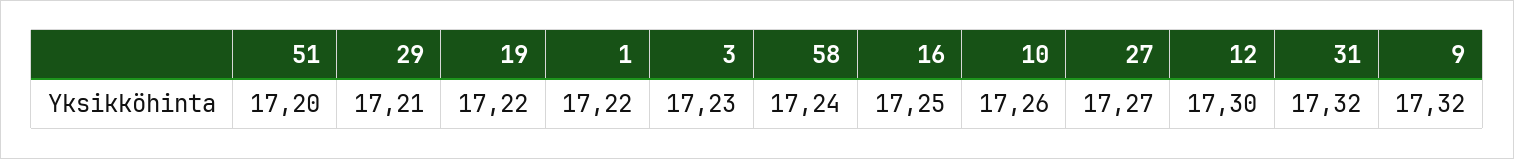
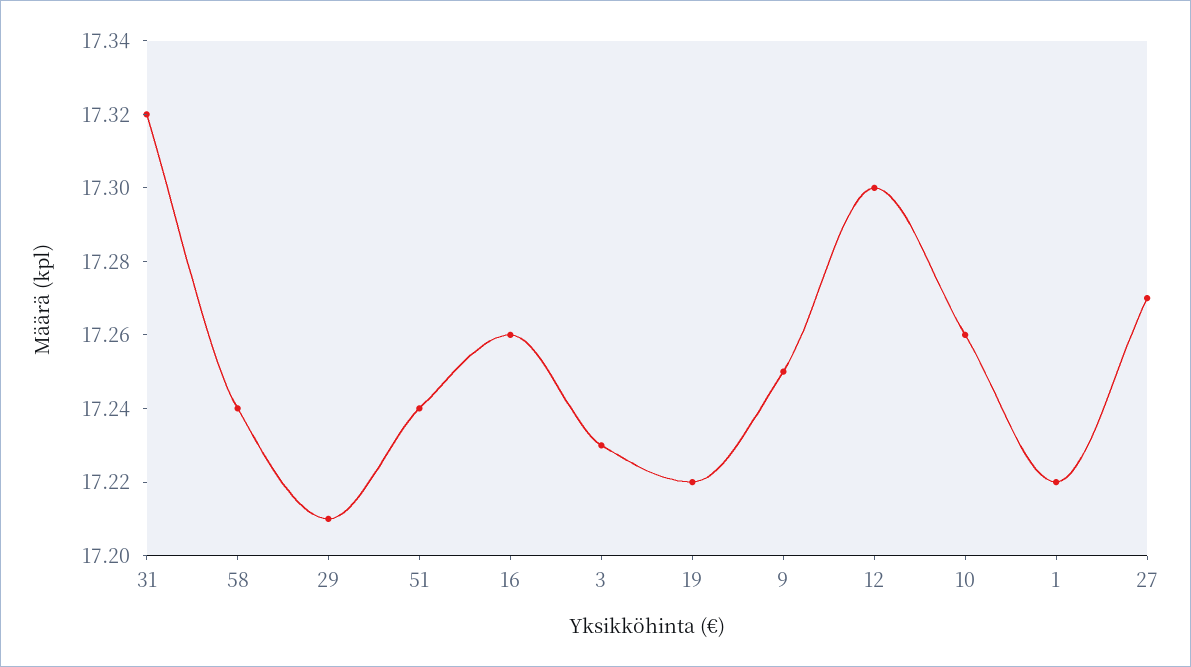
  {
-   "51": 17.2,
+   "51": 17.24,
    "29": 17.21,
    "19": 17.22,
    "1": 17.22,
    "3": 17.23,
    "58": 17.24,
-   "16": 17.25,
+   "16": 17.26,
    "10": 17.26,
    "27": 17.27,
    "12": 17.3,
    "31": 17.32,
-   "9": 17.32
+   "9": 17.25
  }

